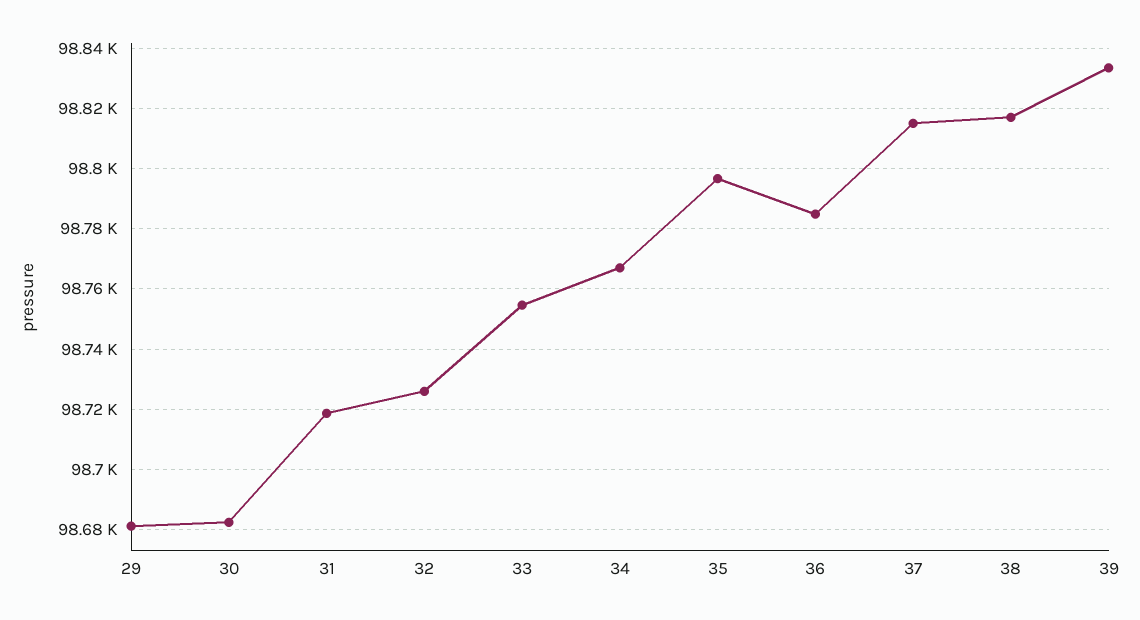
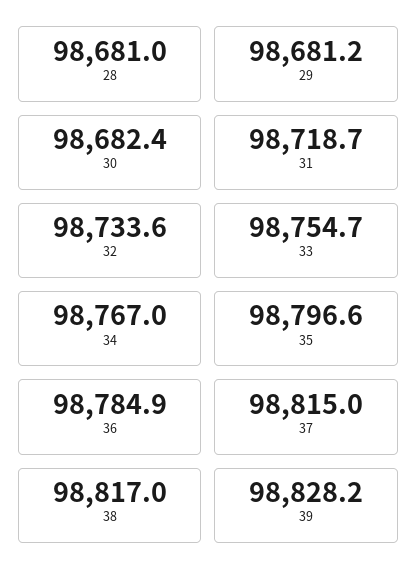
  {
    "29": 98681.2,
    "30": 98682.4,
    "31": 98718.7,
-   "32": 98726,
+   "32": 98733.6,
    "33": 98754.7,
    "34": 98767,
    "35": 98796.6,
    "36": 98784.9,
    "37": 98815,
    "38": 98817,
-   "39": 98834
+   "39": 98828.2,
+   "28": 98681
  }

